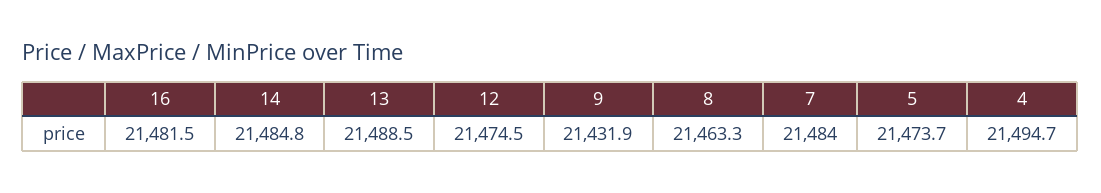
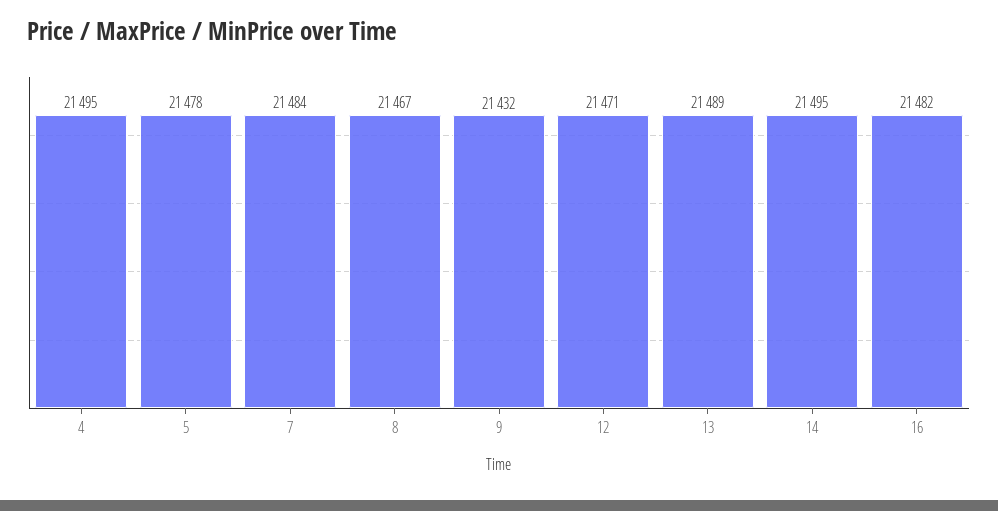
  {
    "16": 21481.5,
-   "14": 21484.8,
+   "14": 21495,
    "13": 21488.5,
-   "12": 21474.5,
+   "12": 21471,
    "9": 21431.9,
-   "8": 21463.3,
+   "8": 21467,
    "7": 21484,
-   "5": 21473.7,
+   "5": 21478,
    "4": 21494.7
  }

